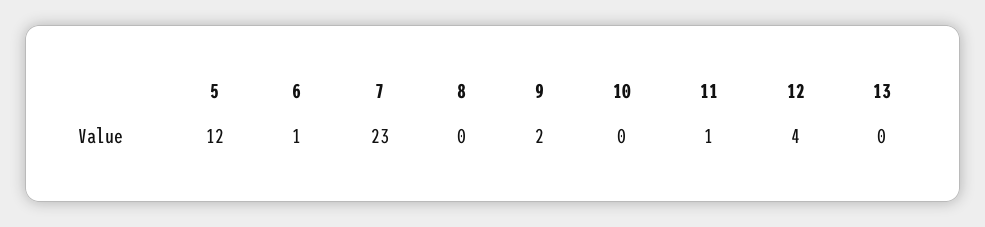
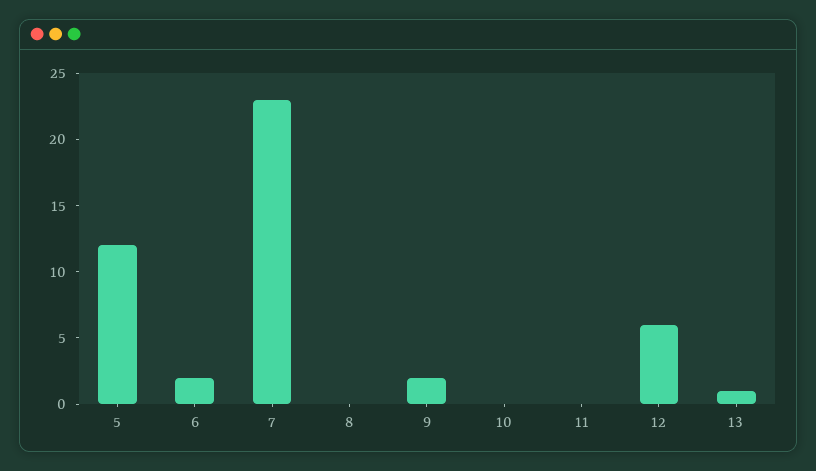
  {
    "5": 12,
-   "6": 1,
+   "6": 2,
    "7": 23,
    "8": 0,
    "9": 2,
    "10": 0,
-   "11": 1,
+   "11": 0,
-   "12": 4,
+   "12": 6,
-   "13": 0
+   "13": 1
  }

